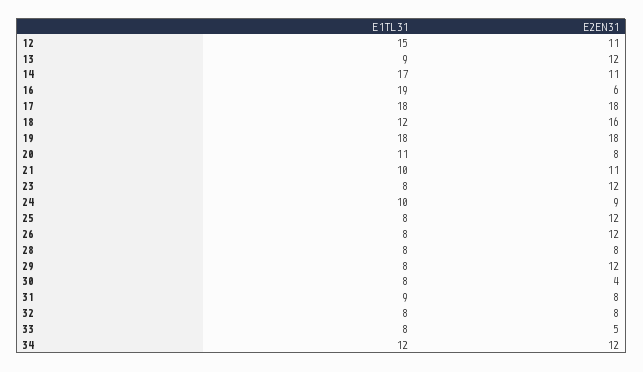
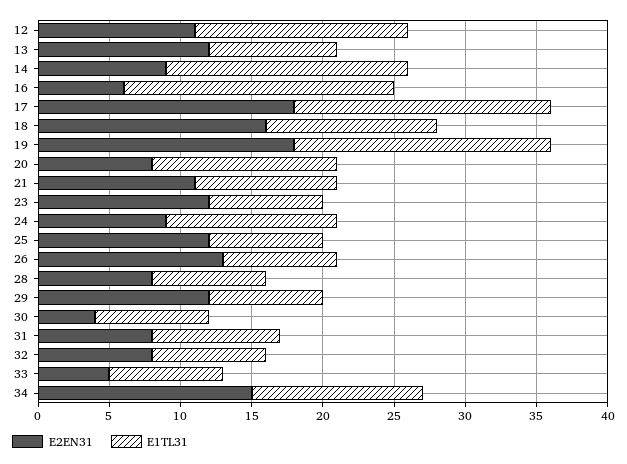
  {
    "E1TL31": {
      "12": 15,
      "13": 9,
      "14": 17,
      "16": 19,
      "17": 18,
      "18": 12,
      "19": 18,
-     "20": 11,
+     "20": 13,
      "21": 10,
      "23": 8,
-     "24": 10,
+     "24": 12,
      "25": 8,
      "26": 8,
      "28": 8,
      "29": 8,
      "30": 8,
      "31": 9,
      "32": 8,
      "33": 8,
      "34": 12
    },
    "E2EN31": {
      "12": 11,
      "13": 12,
-     "14": 11,
+     "14": 9,
      "16": 6,
      "17": 18,
      "18": 16,
      "19": 18,
      "20": 8,
      "21": 11,
      "23": 12,
      "24": 9,
      "25": 12,
-     "26": 12,
+     "26": 13,
      "28": 8,
      "29": 12,
      "30": 4,
      "31": 8,
      "32": 8,
      "33": 5,
-     "34": 12
+     "34": 15
    }
  }

